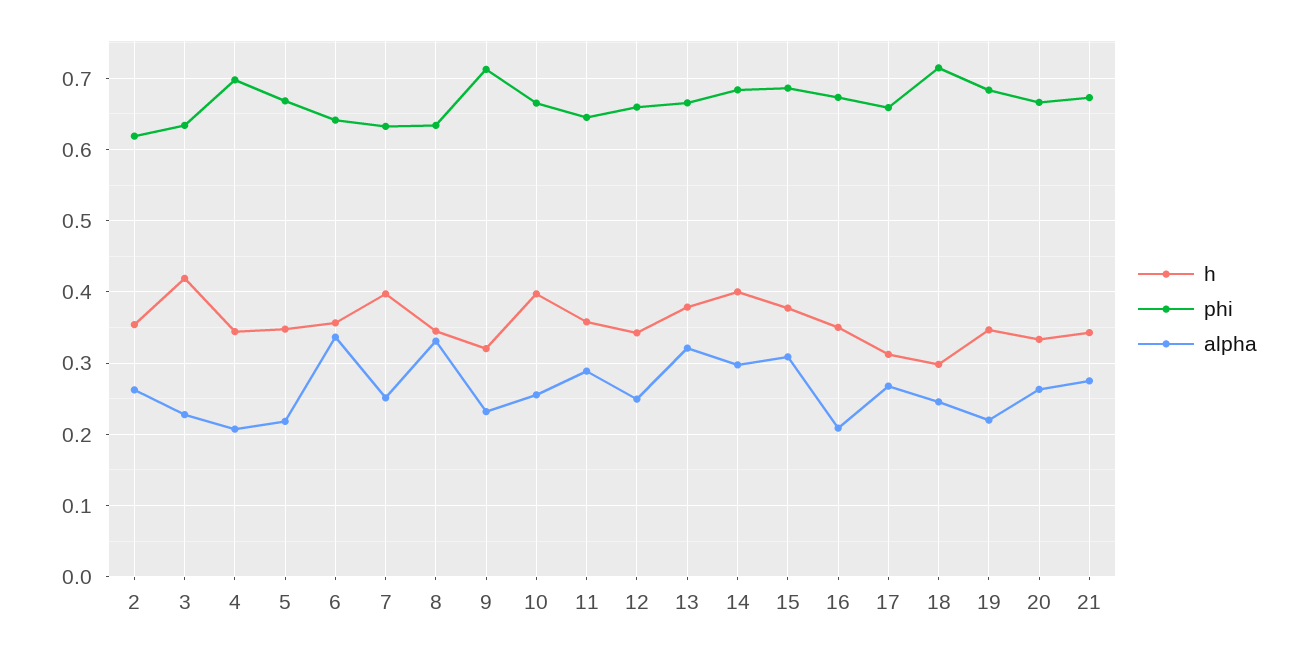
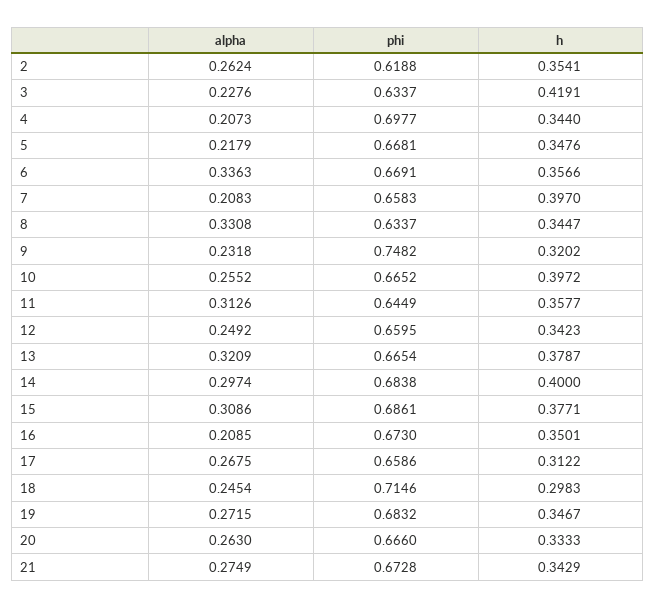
  {
    "h": {
      "2": 0.3541,
      "3": 0.4191,
      "4": 0.344,
      "5": 0.3476,
      "6": 0.3566,
      "7": 0.397,
      "8": 0.3447,
      "9": 0.3202,
      "10": 0.3972,
      "11": 0.3577,
      "12": 0.3423,
      "13": 0.3787,
      "14": 0.4,
      "15": 0.3771,
      "16": 0.3501,
      "17": 0.3122,
      "18": 0.2983,
      "19": 0.3467,
      "20": 0.3333,
      "21": 0.3429
    },
    "phi": {
      "2": 0.6188,
      "3": 0.6337,
      "4": 0.6977,
      "5": 0.6681,
-     "6": 0.64,
+     "6": 0.6691,
-     "7": 0.63,
+     "7": 0.6583,
      "8": 0.6337,
-     "9": 0.71,
+     "9": 0.7482,
      "10": 0.6652,
      "11": 0.6449,
      "12": 0.6595,
      "13": 0.6654,
      "14": 0.6838,
      "15": 0.6861,
      "16": 0.673,
      "17": 0.6586,
      "18": 0.7146,
      "19": 0.6832,
      "20": 0.666,
      "21": 0.6728
    },
    "alpha": {
      "2": 0.2624,
      "3": 0.2276,
      "4": 0.2073,
      "5": 0.2179,
      "6": 0.3363,
-     "7": 0.25,
+     "7": 0.2083,
      "8": 0.3308,
      "9": 0.2318,
      "10": 0.2552,
-     "11": 0.29,
+     "11": 0.3126,
      "12": 0.2492,
      "13": 0.3209,
      "14": 0.2974,
      "15": 0.3086,
      "16": 0.2085,
      "17": 0.2675,
      "18": 0.2454,
-     "19": 0.22,
+     "19": 0.2715,
      "20": 0.263,
      "21": 0.2749
    }
  }

